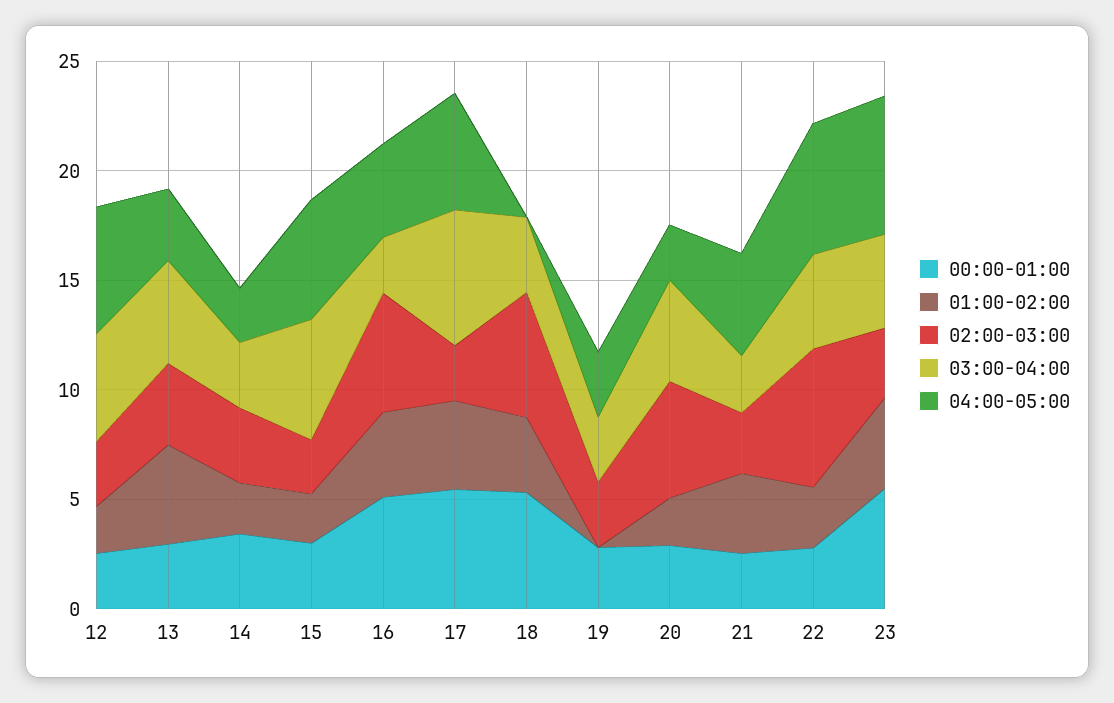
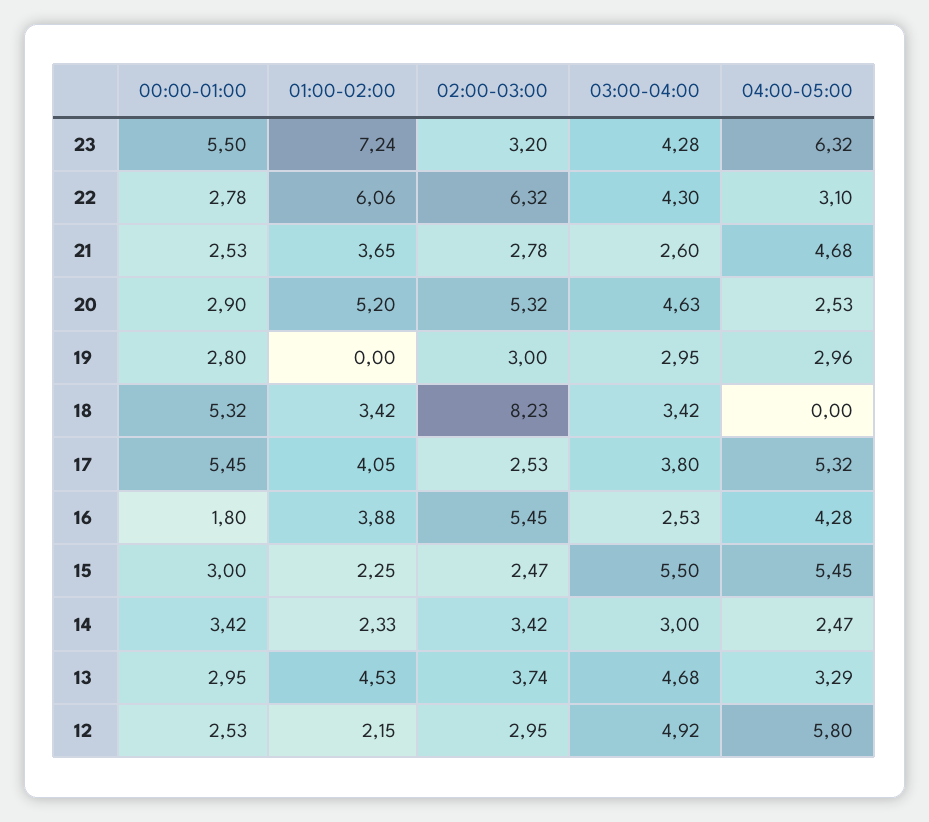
  {
    "00:00-01:00": {
      "12": 2.53,
      "13": 2.95,
      "14": 3.42,
      "15": 3,
-     "16": 5,
+     "16": 1.8,
      "17": 5.45,
      "18": 5.32,
      "19": 2.8,
      "20": 2.9,
      "21": 2.53,
      "22": 2.78,
      "23": 5.5
    },
    "01:00-02:00": {
      "12": 2.15,
      "13": 4.53,
      "14": 2.33,
      "15": 2.25,
      "16": 3.88,
      "17": 4.05,
      "18": 3.42,
      "19": 0,
-     "20": 2,
+     "20": 5.2,
      "21": 3.65,
-     "22": 3,
+     "22": 6.06,
-     "23": 4
+     "23": 7.24
    },
    "02:00-03:00": {
      "12": 2.95,
      "13": 3.74,
      "14": 3.42,
      "15": 2.47,
      "16": 5.45,
      "17": 2.53,
-     "18": 6,
+     "18": 8.23,
      "19": 3,
      "20": 5.32,
      "21": 2.78,
      "22": 6.32,
      "23": 3.2
    },
    "03:00-04:00": {
      "12": 4.92,
      "13": 4.68,
      "14": 3,
      "15": 5.5,
      "16": 2.53,
-     "17": 6,
+     "17": 3.8,
      "18": 3.42,
      "19": 2.95,
      "20": 4.63,
      "21": 2.6,
      "22": 4.3,
      "23": 4.28
    },
    "04:00-05:00": {
      "12": 5.8,
      "13": 3.29,
      "14": 2.47,
      "15": 5.45,
      "16": 4.28,
      "17": 5.32,
      "18": 0,
      "19": 2.96,
      "20": 2.53,
      "21": 4.68,
-     "22": 6,
+     "22": 3.1,
      "23": 6.32
    }
  }

